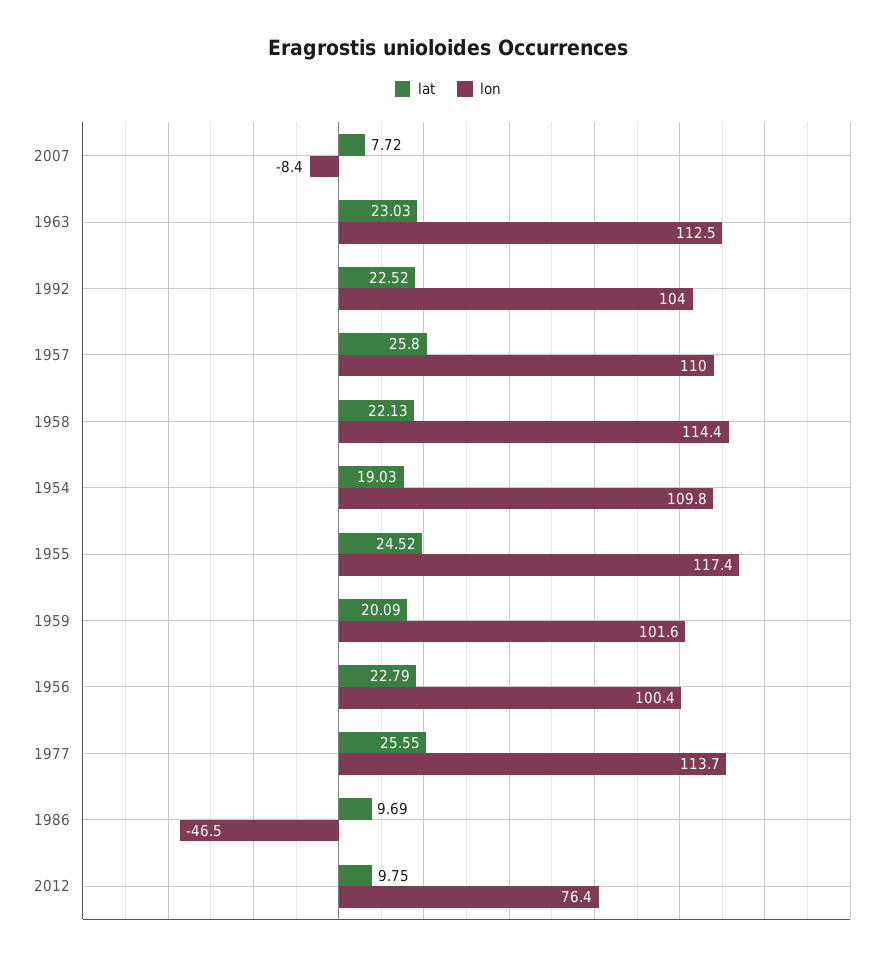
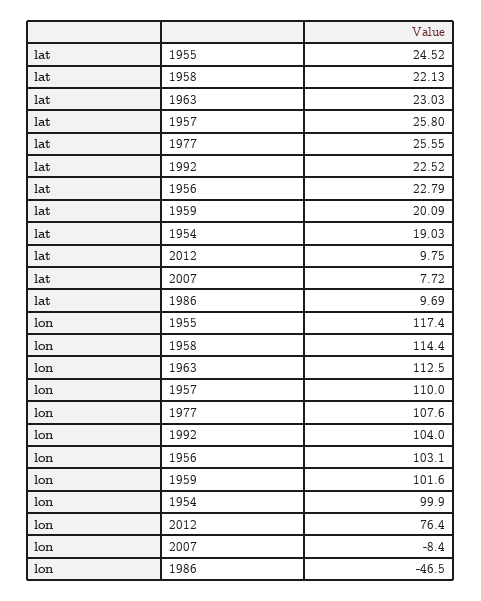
  {
    "lat": {
      "2007": 7.72,
      "1963": 23.03,
      "1992": 22.52,
      "1957": 25.8,
      "1958": 22.13,
      "1954": 19.03,
      "1955": 24.52,
      "1959": 20.09,
      "1956": 22.79,
      "1977": 25.55,
      "1986": 9.69,
      "2012": 9.75
    },
    "lon": {
      "2007": -8.4,
      "1963": 112.5,
      "1992": 104,
      "1957": 110,
      "1958": 114.4,
-     "1954": 109.8,
+     "1954": 99.9,
      "1955": 117.4,
      "1959": 101.6,
-     "1956": 100.4,
+     "1956": 103.1,
-     "1977": 113.7,
+     "1977": 107.6,
      "1986": -46.5,
      "2012": 76.4
    }
  }

